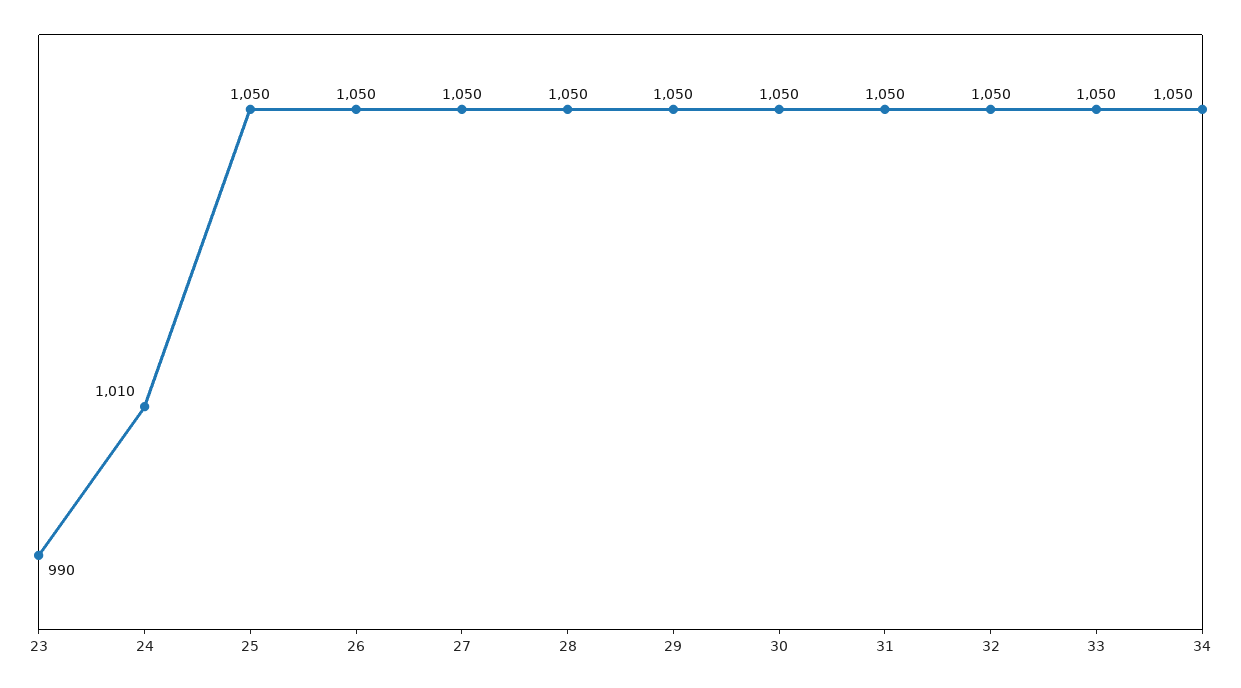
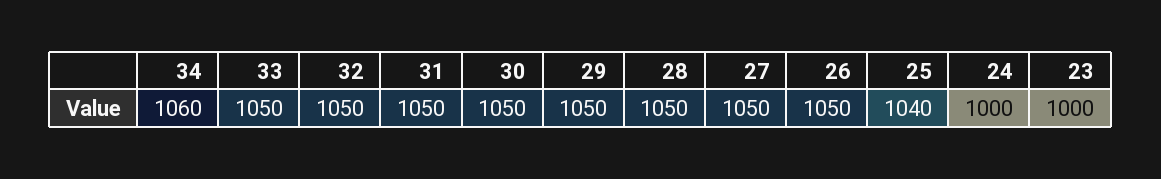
  {
-   "23": 990,
+   "23": 1000,
-   "24": 1010,
+   "24": 1000,
-   "25": 1050,
+   "25": 1040,
    "26": 1050,
    "27": 1050,
    "28": 1050,
    "29": 1050,
    "30": 1050,
    "31": 1050,
    "32": 1050,
    "33": 1050,
-   "34": 1050
+   "34": 1060
  }

